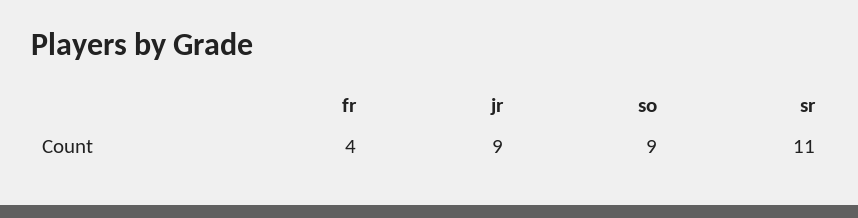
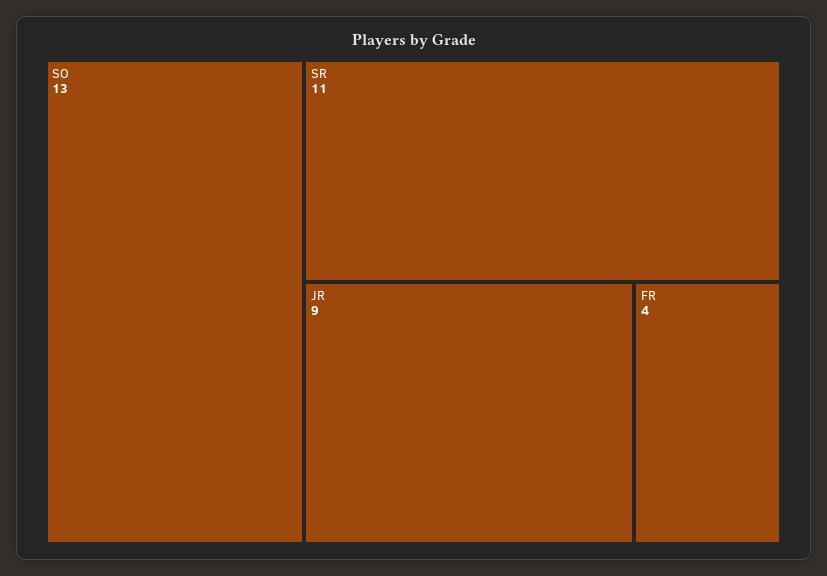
  {
    "fr": 4,
    "jr": 9,
-   "so": 9,
+   "so": 13,
    "sr": 11
  }

